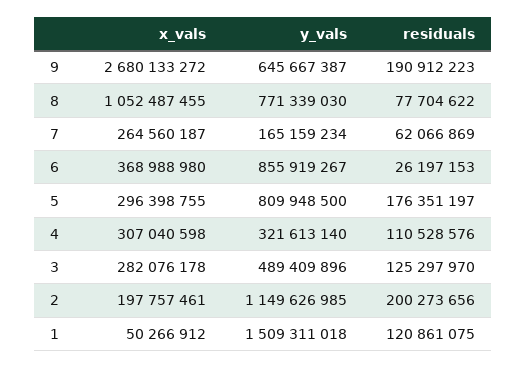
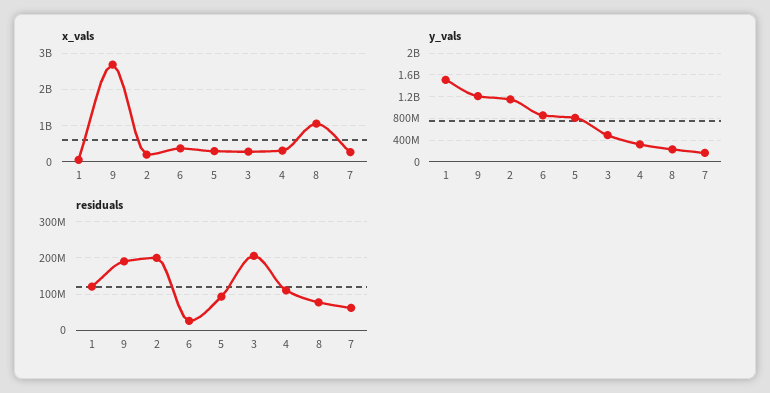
  {
    "x_vals": {
      "9": 2680133272,
      "8": 1052487455,
      "7": 264560187,
      "6": 368988980,
      "5": 296398755,
      "4": 307040598,
      "3": 282076178,
      "2": 197757461,
      "1": 50266912
    },
    "y_vals": {
-     "9": 645667387,
+     "9": 1200000000,
-     "8": 771339030,
+     "8": 200000000,
      "7": 165159234,
      "6": 855919267,
      "5": 809948500,
      "4": 321613140,
      "3": 489409896,
      "2": 1149626985,
      "1": 1509311018
    },
    "residuals": {
      "9": 190912223,
      "8": 77704622,
      "7": 62066869,
      "6": 26197153,
-     "5": 176351197,
+     "5": 100000000,
      "4": 110528576,
-     "3": 125297970,
+     "3": 200000000,
      "2": 200273656,
      "1": 120861075
    }
  }

